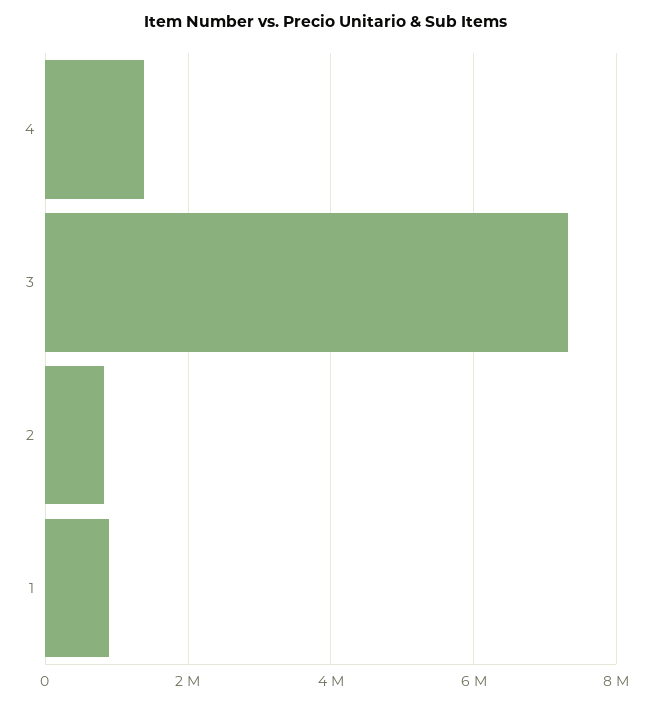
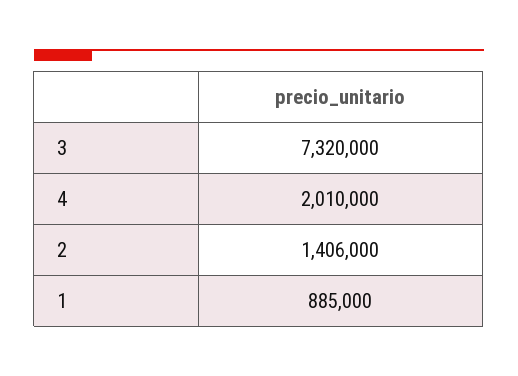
  {
-   "4": 1400000,
+   "4": 2010000,
    "3": 7320000,
-   "2": 800000,
+   "2": 1406000,
    "1": 885000
  }

